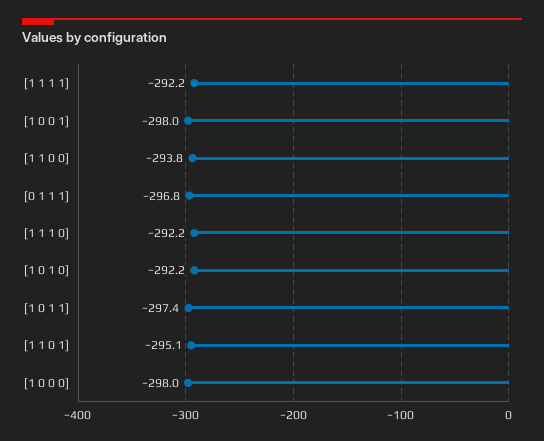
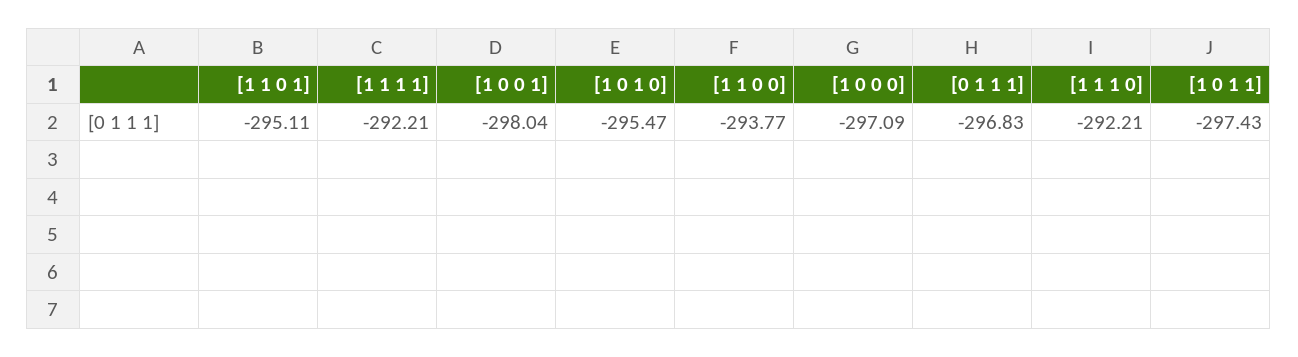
  {
    "[1 1 1 1]": -292.21,
    "[1 0 0 1]": -298.04,
    "[1 1 0 0]": -293.77,
    "[0 1 1 1]": -296.83,
    "[1 1 1 0]": -292.21,
-   "[1 0 1 0]": -292.2,
+   "[1 0 1 0]": -295.47,
    "[1 0 1 1]": -297.43,
    "[1 1 0 1]": -295.11,
-   "[1 0 0 0]": -298
+   "[1 0 0 0]": -297.09
  }

